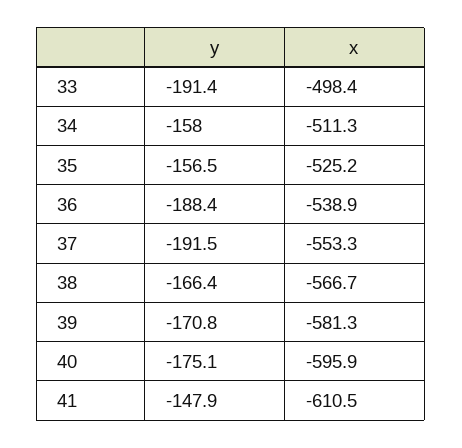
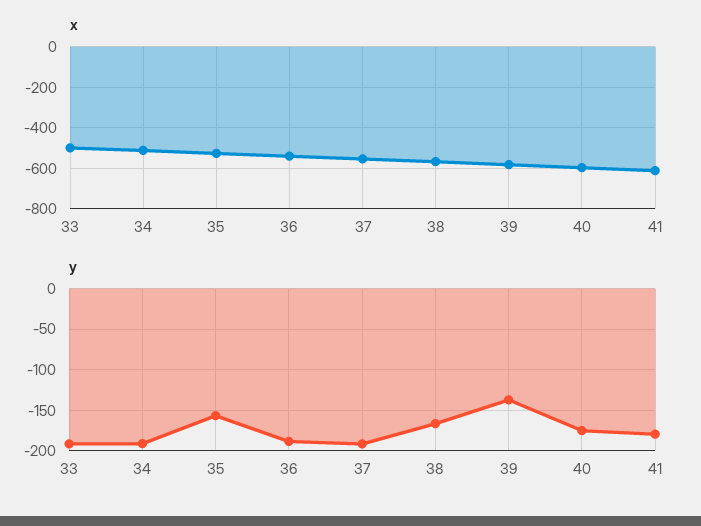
  {
    "y": {
      "33": -191.4,
-     "34": -158,
+     "34": -190,
      "35": -156.5,
      "36": -188.4,
      "37": -191.5,
      "38": -166.4,
-     "39": -170.8,
+     "39": -140,
      "40": -175.1,
-     "41": -147.9
+     "41": -180
    },
    "x": {
      "33": -498.4,
      "34": -511.3,
      "35": -525.2,
      "36": -538.9,
      "37": -553.3,
      "38": -566.7,
      "39": -581.3,
      "40": -595.9,
      "41": -610.5
    }
  }

